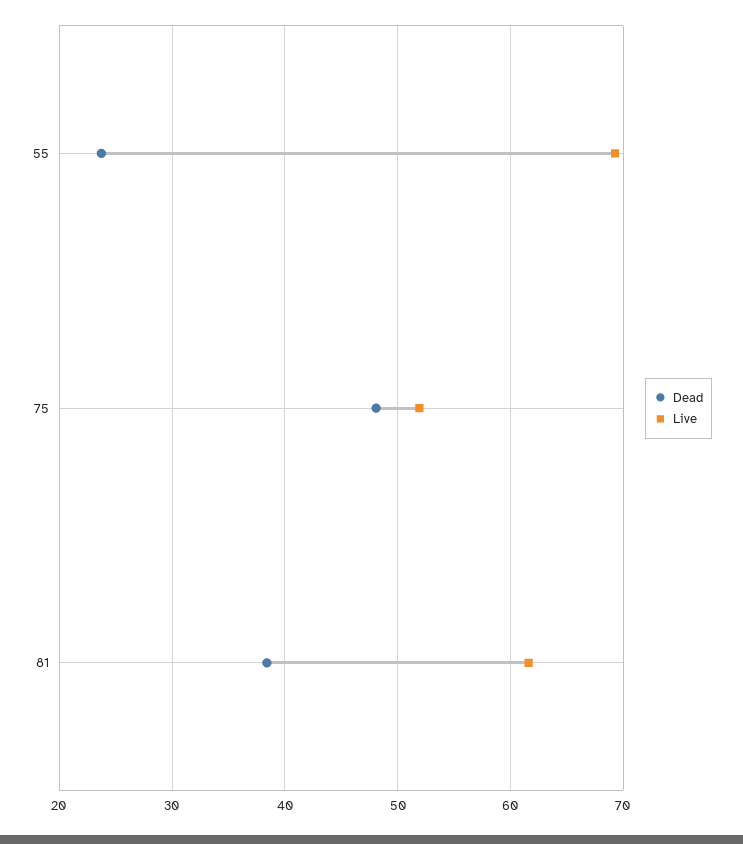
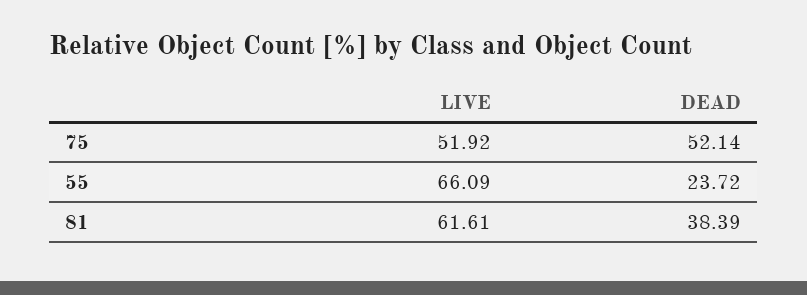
  {
    "Dead": {
      "55": 23.72,
-     "75": 48,
+     "75": 52.14,
      "81": 38.39
    },
    "Live": {
-     "55": 69,
+     "55": 66.09,
      "75": 51.92,
      "81": 61.61
    }
  }

